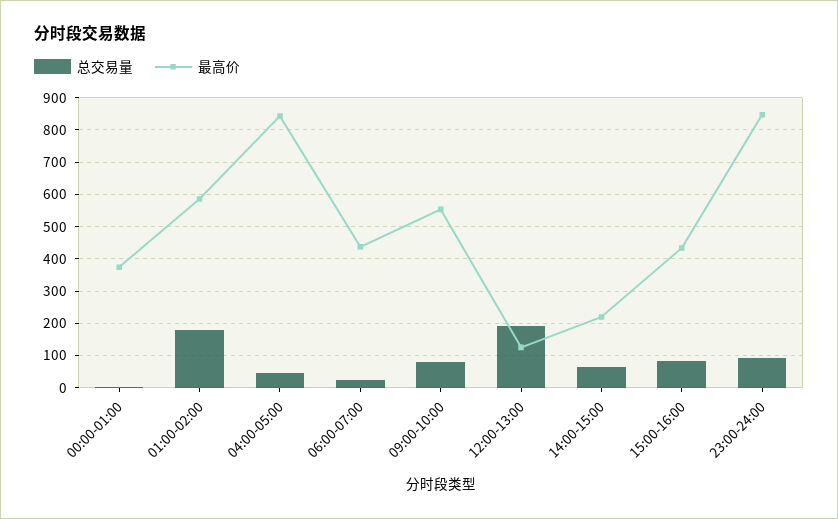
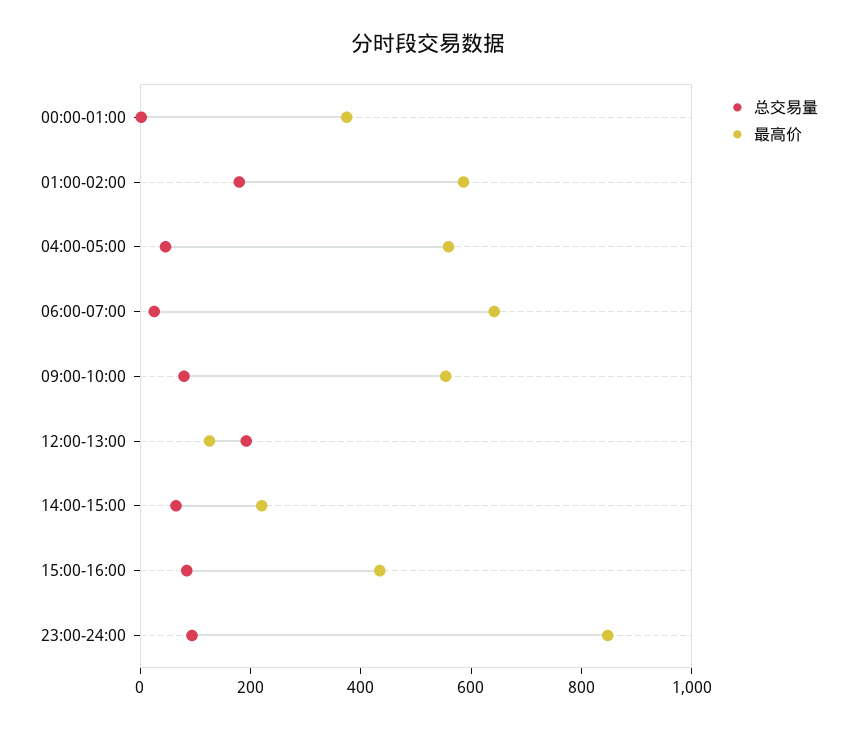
  {
    "总交易量": {
      "00:00-01:00": 0,
      "01:00-02:00": 180,
      "04:00-05:00": 40,
      "06:00-07:00": 20,
      "09:00-10:00": 80,
      "12:00-13:00": 200,
      "14:00-15:00": 60,
      "15:00-16:00": 80,
      "23:00-24:00": 100
    },
    "最高价": {
      "00:00-01:00": 380,
      "01:00-02:00": 580,
-     "04:00-05:00": 840,
+     "04:00-05:00": 550,
-     "06:00-07:00": 440,
+     "06:00-07:00": 650,
      "09:00-10:00": 560,
      "12:00-13:00": 120,
      "14:00-15:00": 220,
      "15:00-16:00": 440,
      "23:00-24:00": 840
    }
  }

